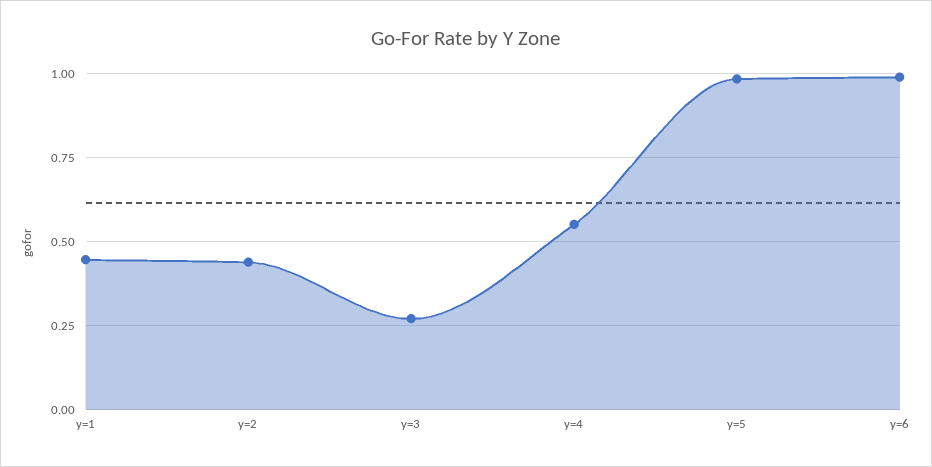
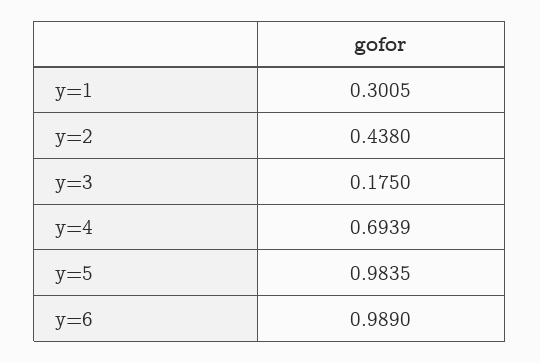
  {
-   "y=1": 0.45,
+   "y=1": 0.3005,
    "y=2": 0.438,
-   "y=3": 0.275,
+   "y=3": 0.175,
-   "y=4": 0.55,
+   "y=4": 0.6939,
    "y=5": 0.9835,
    "y=6": 0.989
  }

